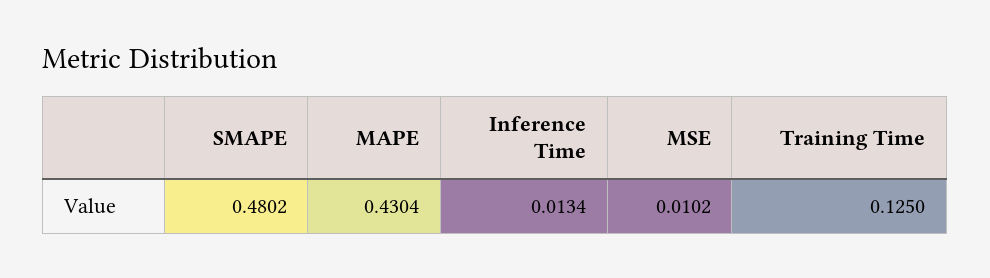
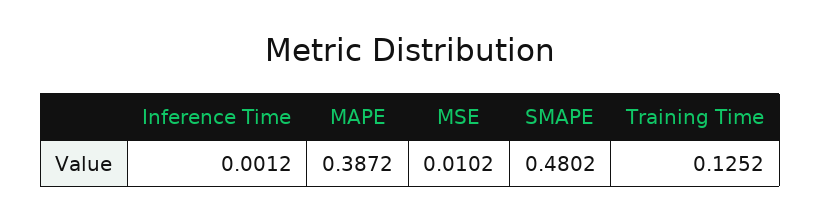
  {
    "SMAPE": 0.4802,
-   "MAPE": 0.4304,
+   "MAPE": 0.3872,
-   "Inference Time": 0.0134,
+   "Inference Time": 0.0012,
    "MSE": 0.0102,
-   "Training Time": 0.125
+   "Training Time": 0.1252
  }

